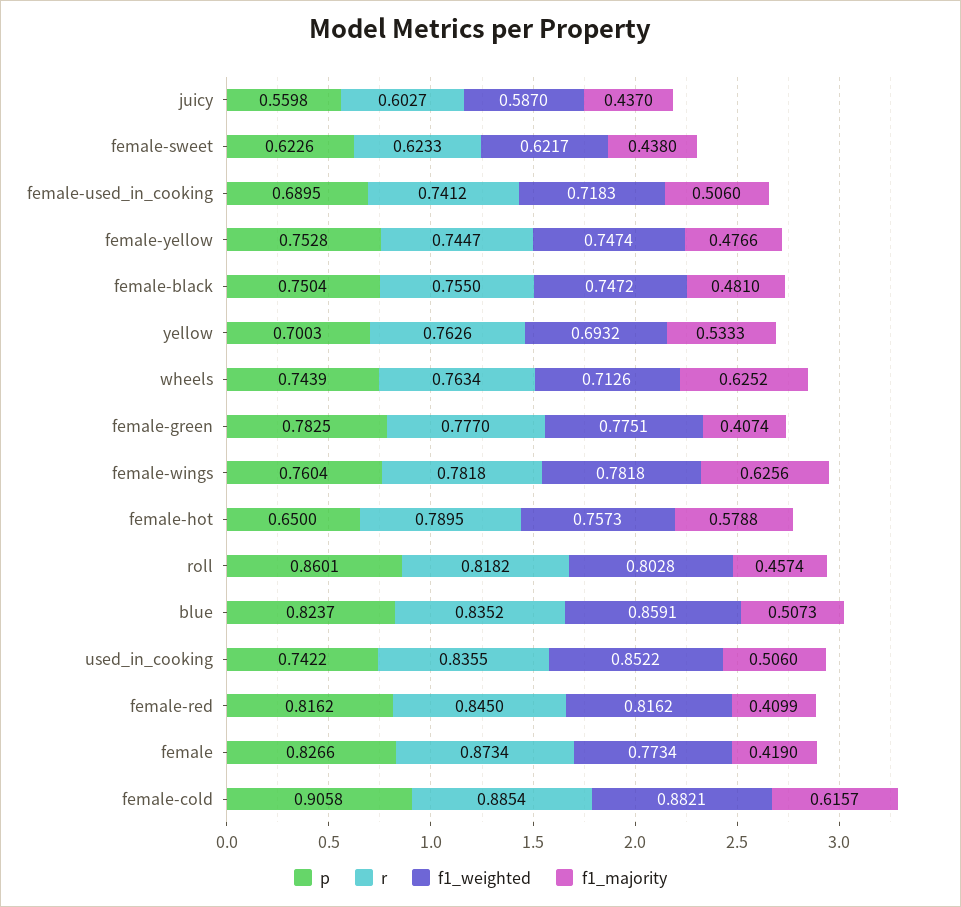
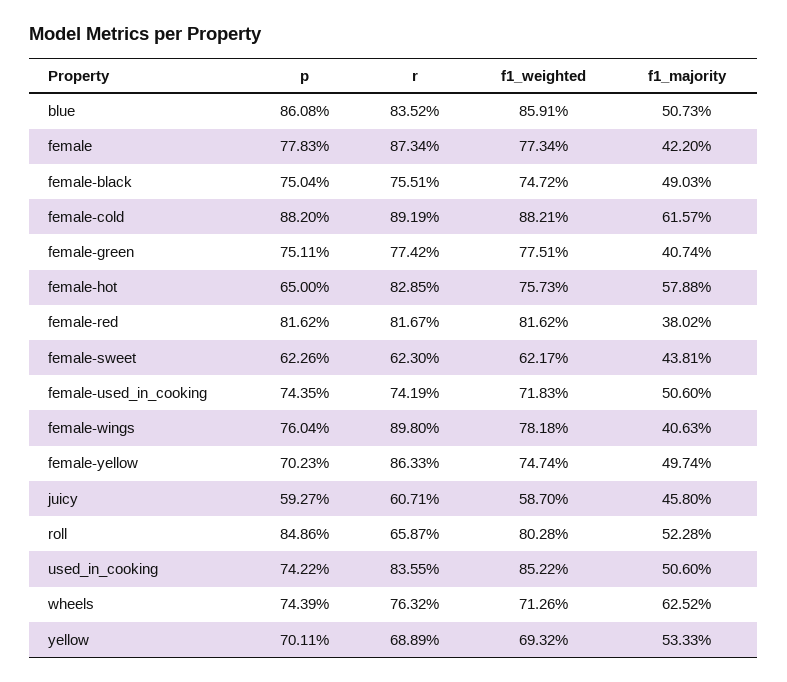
  {
    "p": {
-     "juicy": 0.5598,
+     "juicy": 0.5927,
      "female-sweet": 0.6226,
-     "female-used_in_cooking": 0.6895,
+     "female-used_in_cooking": 0.7435,
-     "female-yellow": 0.7528,
+     "female-yellow": 0.7023,
      "female-black": 0.7504,
-     "yellow": 0.7003,
+     "yellow": 0.7011,
      "wheels": 0.7439,
-     "female-green": 0.7825,
+     "female-green": 0.7511,
      "female-wings": 0.7604,
      "female-hot": 0.65,
-     "roll": 0.8601,
+     "roll": 0.8486,
-     "blue": 0.8237,
+     "blue": 0.8608,
      "used_in_cooking": 0.7422,
      "female-red": 0.8162,
-     "female": 0.8266,
+     "female": 0.7783,
-     "female-cold": 0.9058
+     "female-cold": 0.882
    },
    "r": {
-     "juicy": 0.6027,
+     "juicy": 0.6071,
-     "female-sweet": 0.6233,
+     "female-sweet": 0.623,
-     "female-used_in_cooking": 0.7412,
+     "female-used_in_cooking": 0.7419,
-     "female-yellow": 0.7447,
+     "female-yellow": 0.8633,
-     "female-black": 0.755,
+     "female-black": 0.7551,
-     "yellow": 0.7626,
+     "yellow": 0.6889,
-     "wheels": 0.7634,
+     "wheels": 0.7632,
-     "female-green": 0.777,
+     "female-green": 0.7742,
-     "female-wings": 0.7818,
+     "female-wings": 0.898,
-     "female-hot": 0.7895,
+     "female-hot": 0.8285,
-     "roll": 0.8182,
+     "roll": 0.6587,
      "blue": 0.8352,
      "used_in_cooking": 0.8355,
-     "female-red": 0.845,
+     "female-red": 0.8167,
      "female": 0.8734,
-     "female-cold": 0.8854
+     "female-cold": 0.8919
    },
    "f1_weighted": {
      "juicy": 0.587,
      "female-sweet": 0.6217,
      "female-used_in_cooking": 0.7183,
      "female-yellow": 0.7474,
      "female-black": 0.7472,
      "yellow": 0.6932,
      "wheels": 0.7126,
      "female-green": 0.7751,
      "female-wings": 0.7818,
      "female-hot": 0.7573,
      "roll": 0.8028,
      "blue": 0.8591,
      "used_in_cooking": 0.8522,
      "female-red": 0.8162,
      "female": 0.7734,
      "female-cold": 0.8821
    },
    "f1_majority": {
-     "juicy": 0.437,
+     "juicy": 0.458,
-     "female-sweet": 0.438,
+     "female-sweet": 0.4381,
      "female-used_in_cooking": 0.506,
-     "female-yellow": 0.4766,
+     "female-yellow": 0.4974,
-     "female-black": 0.481,
+     "female-black": 0.4903,
      "yellow": 0.5333,
      "wheels": 0.6252,
      "female-green": 0.4074,
-     "female-wings": 0.6256,
+     "female-wings": 0.4063,
      "female-hot": 0.5788,
-     "roll": 0.4574,
+     "roll": 0.5228,
      "blue": 0.5073,
      "used_in_cooking": 0.506,
-     "female-red": 0.4099,
+     "female-red": 0.3802,
-     "female": 0.419,
+     "female": 0.422,
      "female-cold": 0.6157
    }
  }

